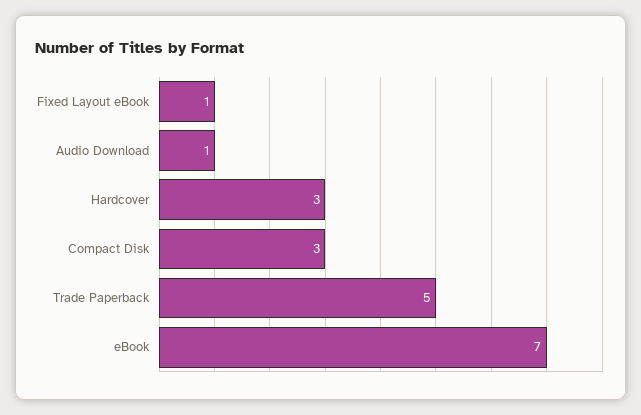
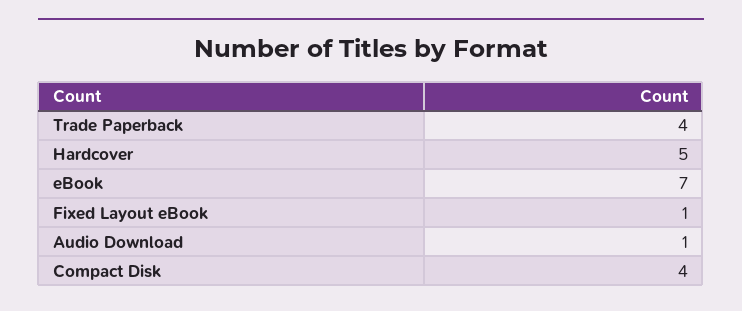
  {
    "Fixed Layout eBook": 1,
    "Audio Download": 1,
-   "Hardcover": 3,
+   "Hardcover": 5,
-   "Compact Disk": 3,
+   "Compact Disk": 4,
-   "Trade Paperback": 5,
+   "Trade Paperback": 4,
    "eBook": 7
  }

